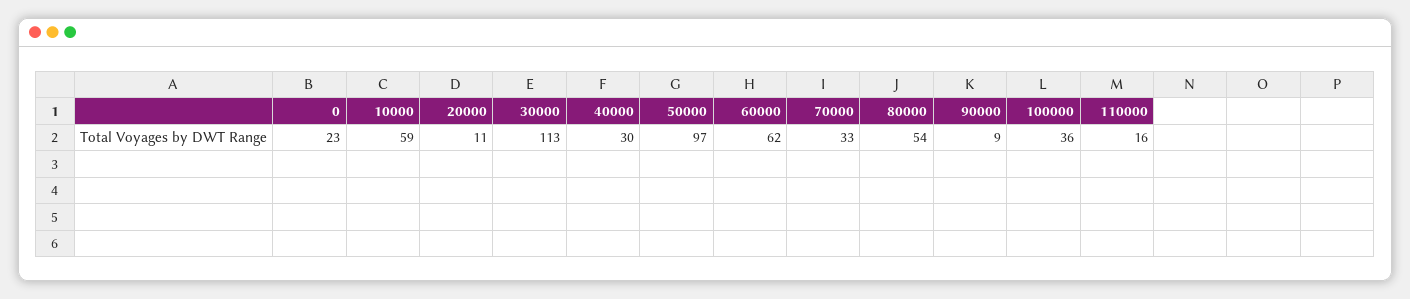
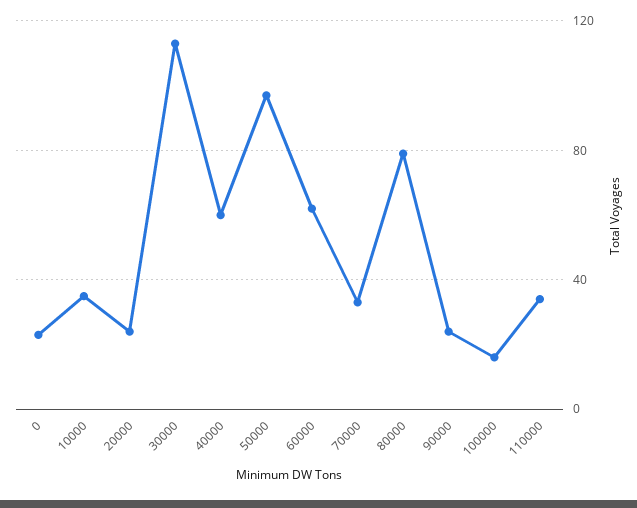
  {
    "0": 23,
-   "10000": 59,
+   "10000": 35,
-   "20000": 11,
+   "20000": 25,
    "30000": 113,
-   "40000": 30,
+   "40000": 60,
    "50000": 97,
    "60000": 62,
    "70000": 33,
-   "80000": 54,
+   "80000": 80,
-   "90000": 9,
+   "90000": 25,
-   "100000": 36,
+   "100000": 15,
-   "110000": 16
+   "110000": 35
  }

